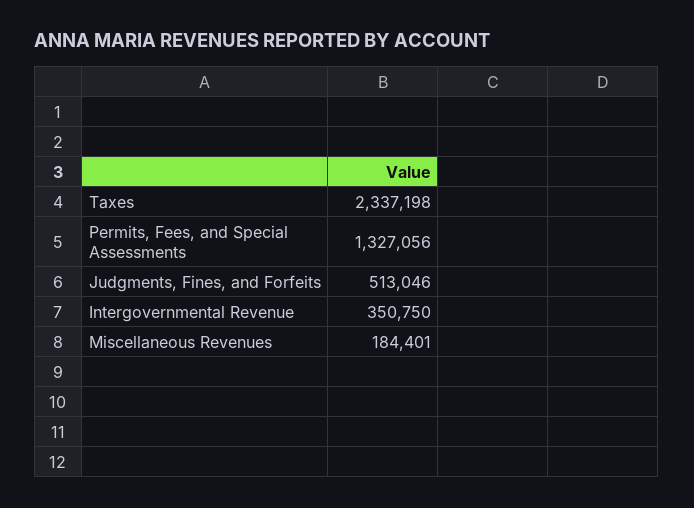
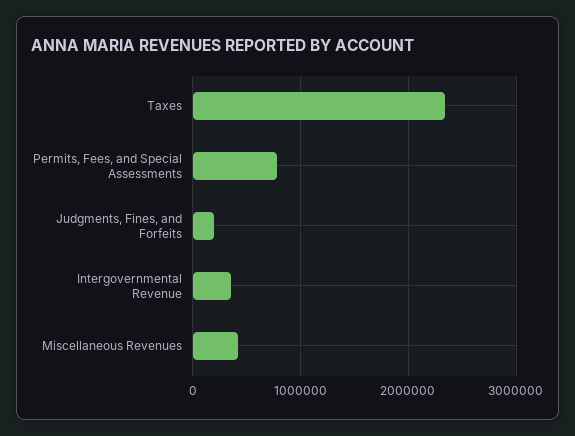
  {
    "Taxes": 2337198,
-   "Permits, Fees, and Special Assessments": 1327056,
+   "Permits, Fees, and Special Assessments": 800000,
-   "Judgments, Fines, and Forfeits": 513046,
+   "Judgments, Fines, and Forfeits": 200000,
    "Intergovernmental Revenue": 350750,
-   "Miscellaneous Revenues": 184401
+   "Miscellaneous Revenues": 400000
  }

